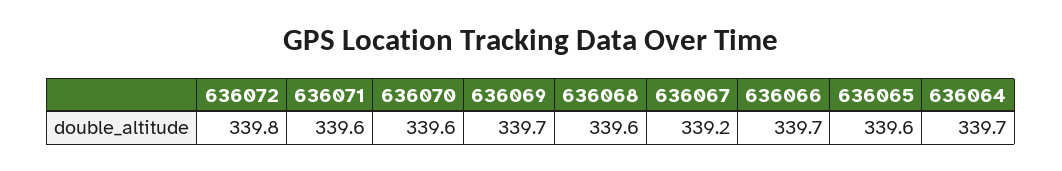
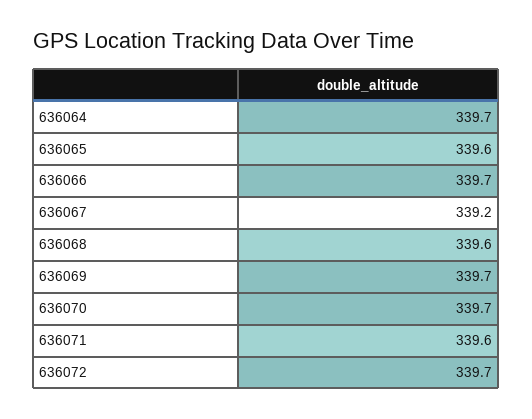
  {
-   "636072": 339.8,
+   "636072": 339.7,
    "636071": 339.6,
-   "636070": 339.6,
+   "636070": 339.7,
    "636069": 339.7,
    "636068": 339.6,
    "636067": 339.2,
    "636066": 339.7,
    "636065": 339.6,
    "636064": 339.7
  }

